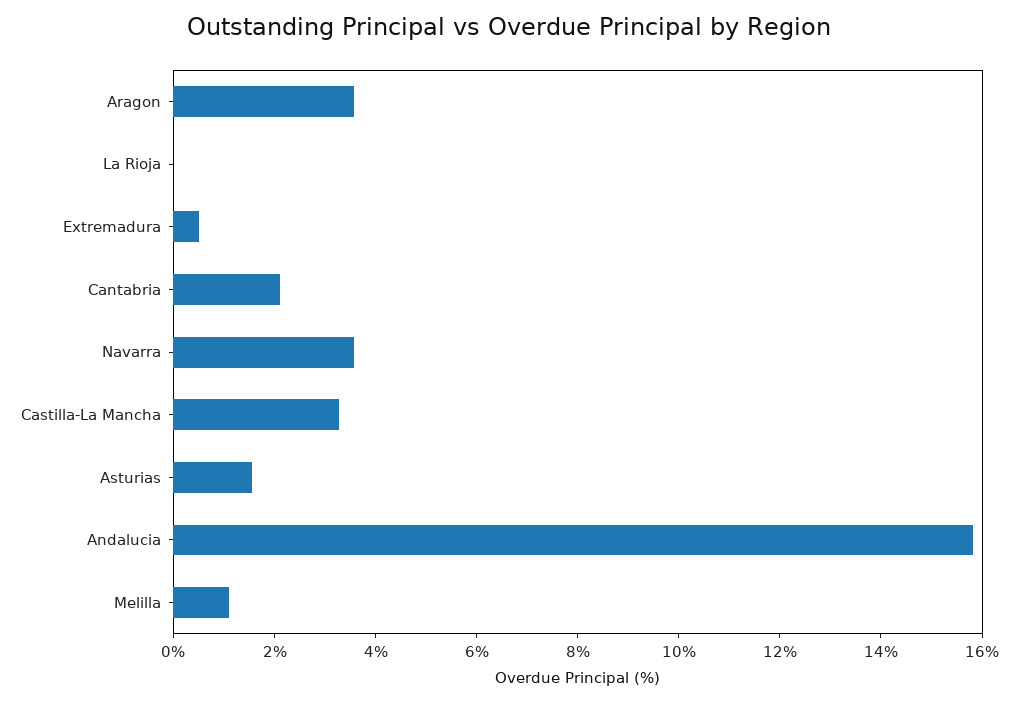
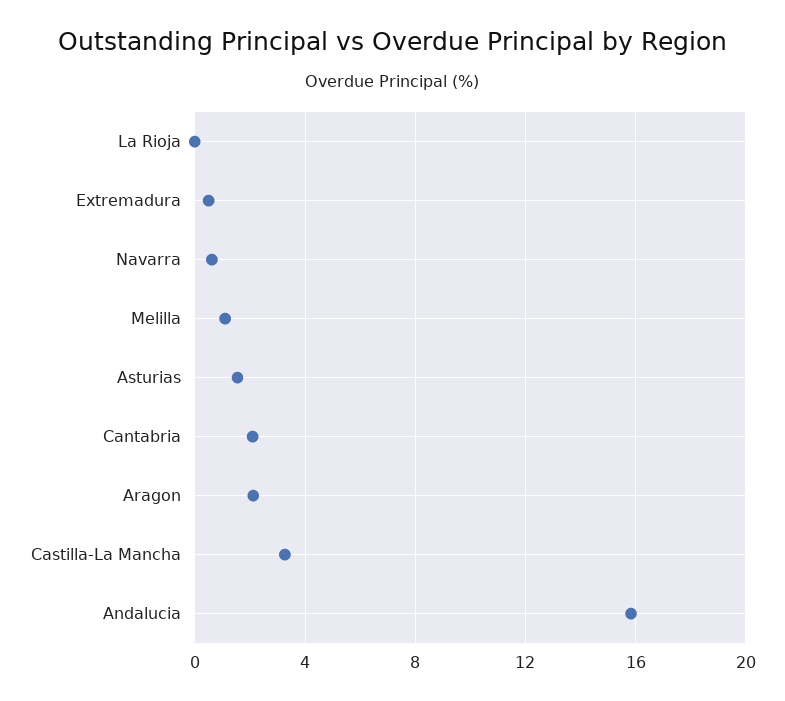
  {
-   "Aragon": 3.5,
+   "Aragon": 2,
    "La Rioja": 0,
    "Extremadura": 0.5,
    "Cantabria": 2,
-   "Navarra": 3.5,
+   "Navarra": 0.5,
    "Castilla-La Mancha": 3.5,
    "Asturias": 1.5,
    "Andalucia": 16,
    "Melilla": 1
  }

